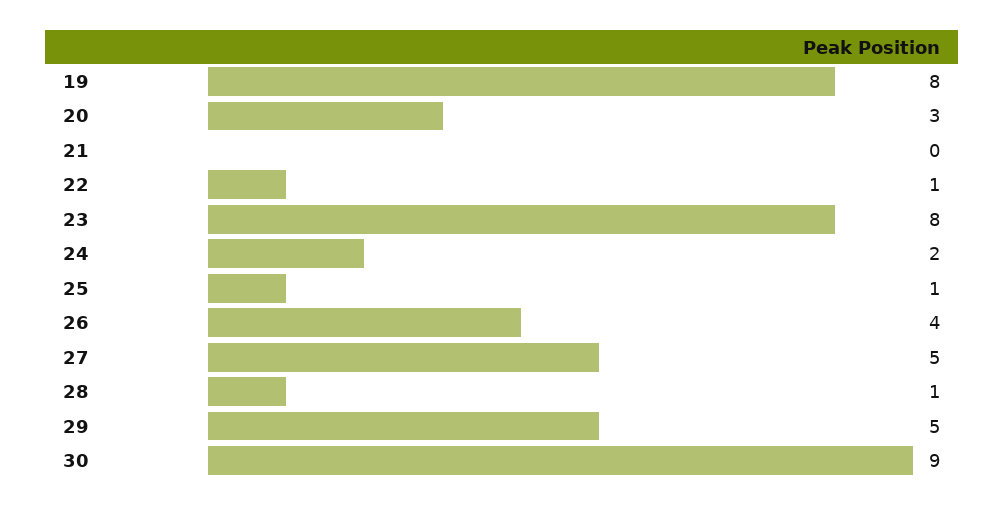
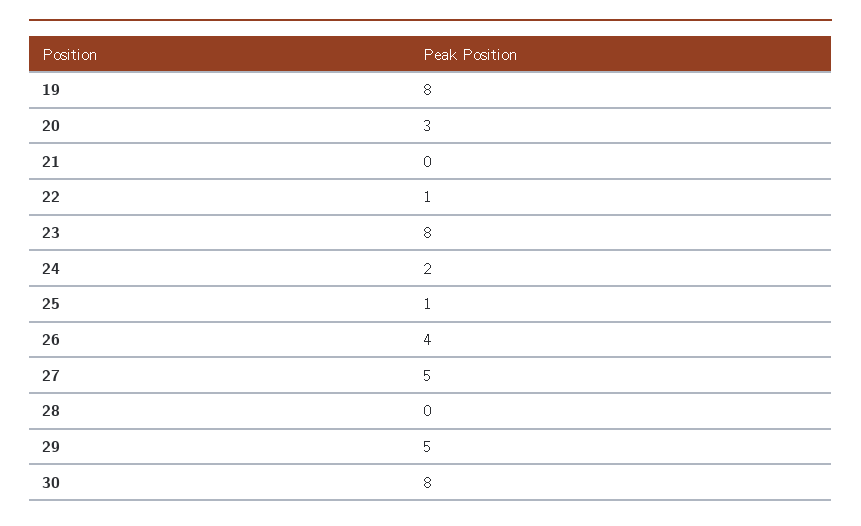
  {
    "19": 8,
    "20": 3,
    "21": 0,
    "22": 1,
    "23": 8,
    "24": 2,
    "25": 1,
    "26": 4,
    "27": 5,
-   "28": 1,
+   "28": 0,
    "29": 5,
-   "30": 9
+   "30": 8
  }

